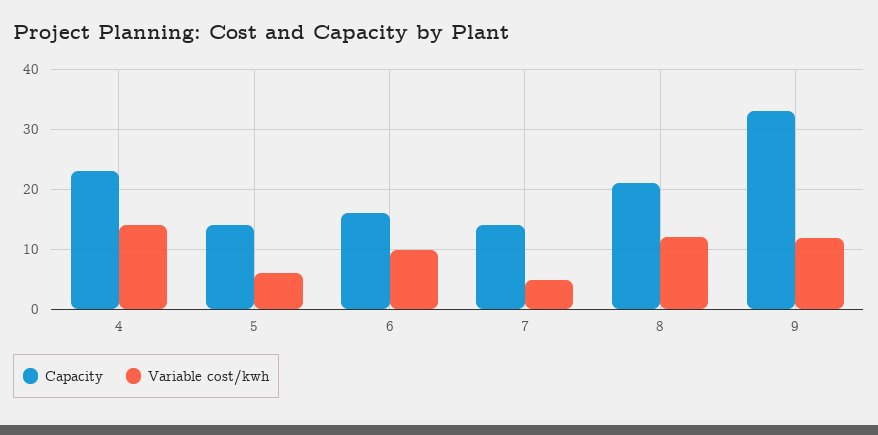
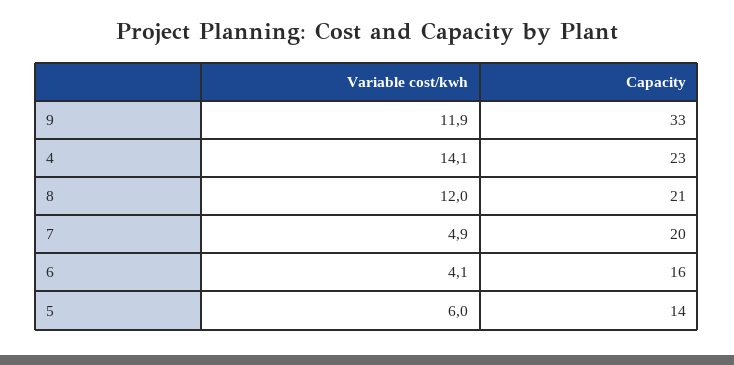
  {
    "Capacity": {
      "4": 23,
      "5": 14,
      "6": 16,
-     "7": 14,
+     "7": 20,
      "8": 21,
      "9": 33
    },
    "Variable cost/kwh": {
      "4": 14.1,
      "5": 6,
-     "6": 10,
+     "6": 4.1,
      "7": 4.9,
      "8": 12,
      "9": 11.9
    }
  }

